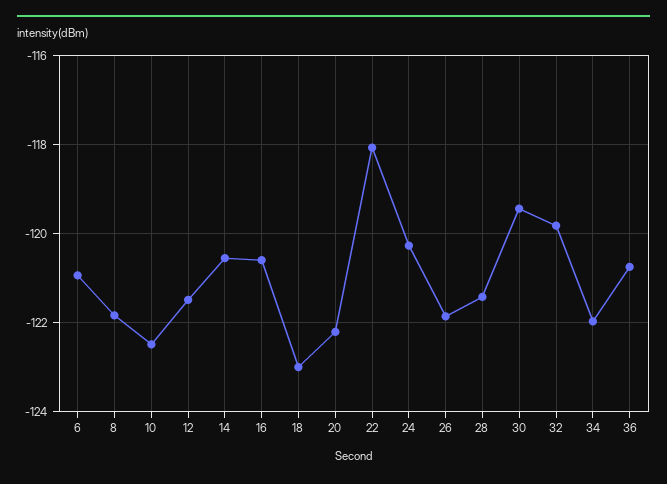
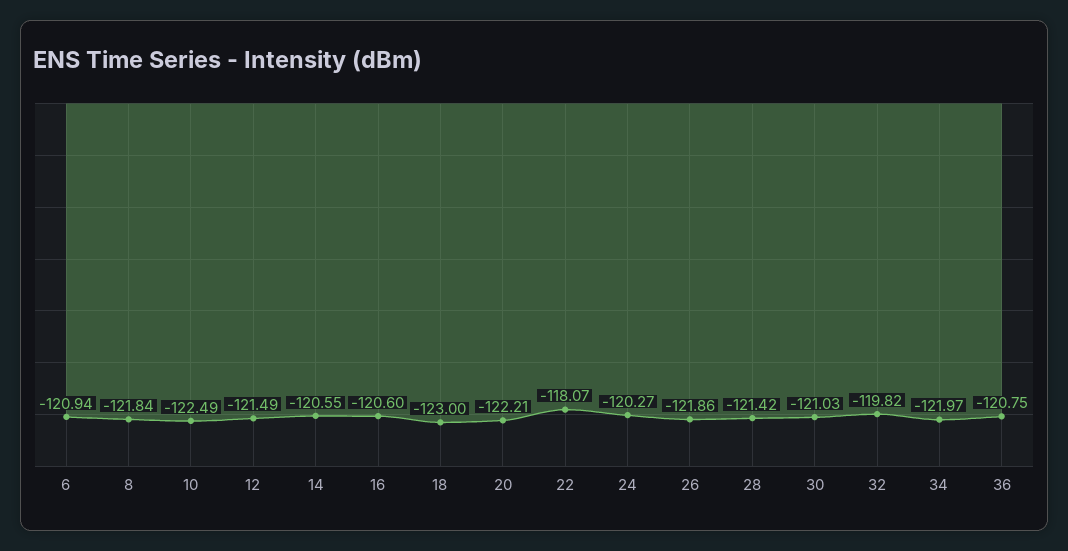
  {
    "6": -120.94,
    "8": -121.84,
    "10": -122.49,
    "12": -121.49,
    "14": -120.55,
    "16": -120.6,
    "18": -123,
    "20": -122.21,
    "22": -118.07,
    "24": -120.27,
    "26": -121.86,
    "28": -121.42,
-   "30": -119.4,
+   "30": -121.03,
    "32": -119.82,
    "34": -121.97,
    "36": -120.75
  }

